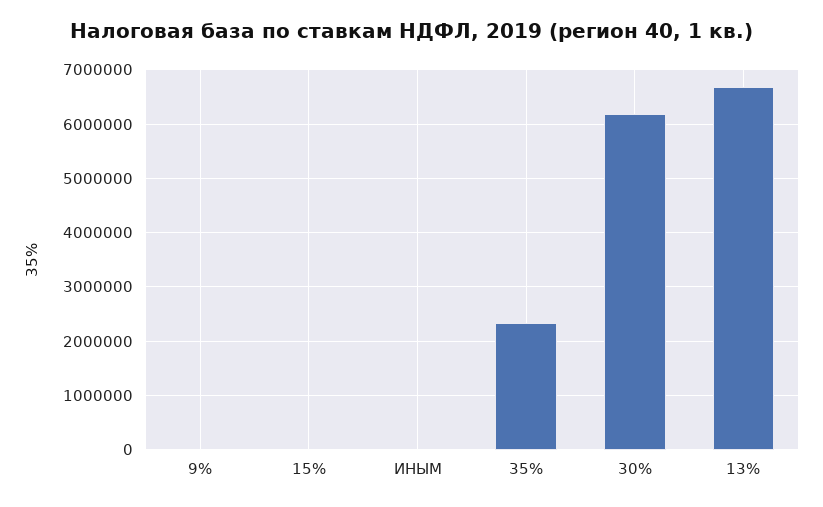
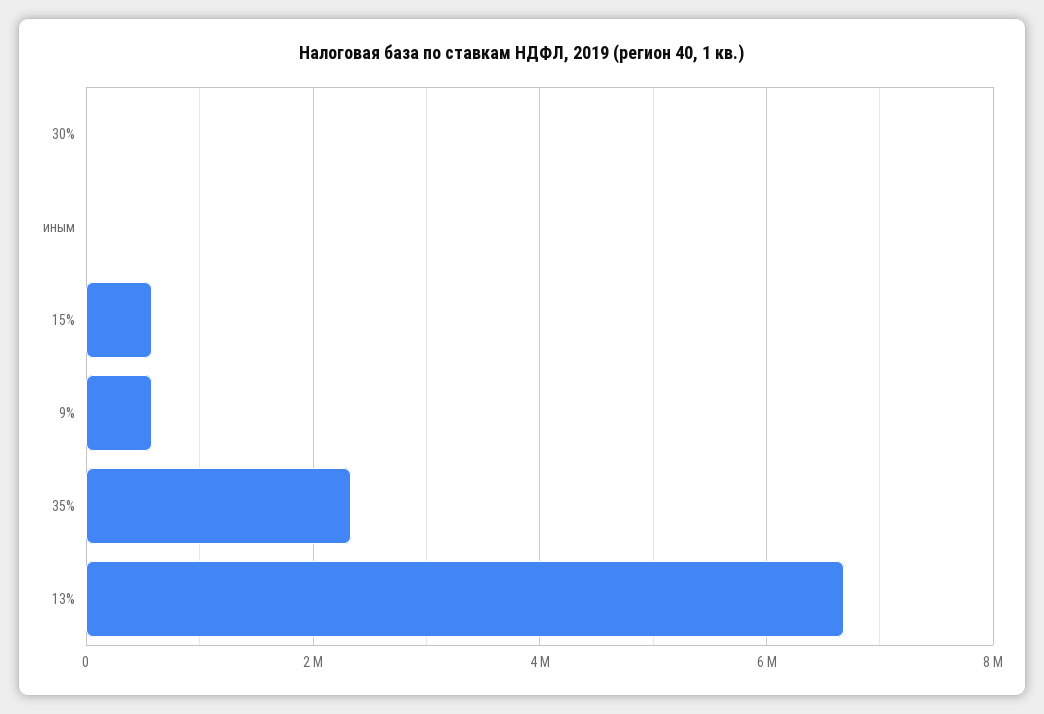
  {
-   "9%": 0,
+   "9%": 600000,
-   "15%": 0,
+   "15%": 600000,
    "ИНЫМ": 0,
    "35%": 2400000,
-   "30%": 6200000,
+   "30%": 0,
    "13%": 6600000
  }

